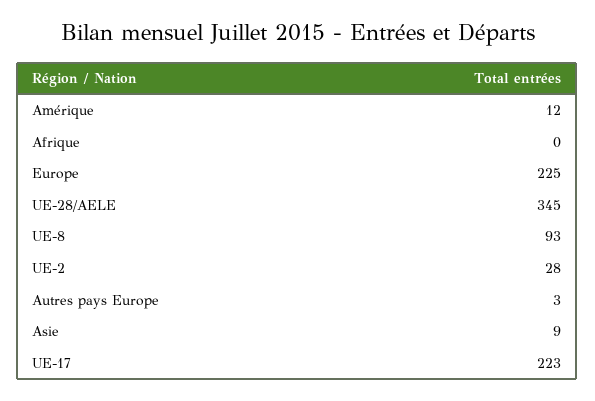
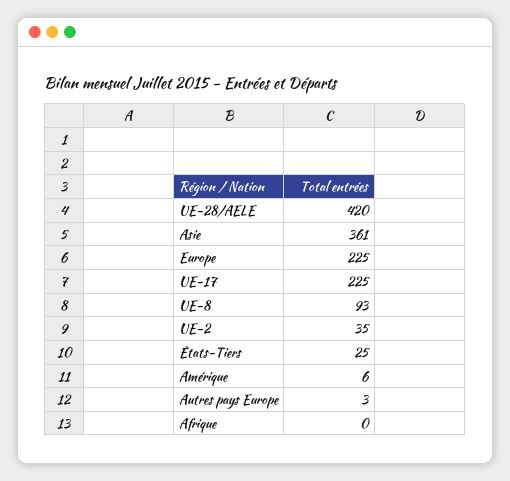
  {
-   "Amérique": 12,
+   "Amérique": 6,
    "Afrique": 0,
    "Europe": 225,
-   "UE-28/AELE": 345,
+   "UE-28/AELE": 420,
    "UE-8": 93,
-   "UE-2": 28,
+   "UE-2": 35,
    "Autres pays Europe": 3,
-   "Asie": 9,
+   "Asie": 361,
-   "UE-17": 223
+   "UE-17": 225,
+   "États-Tiers": 25
  }

